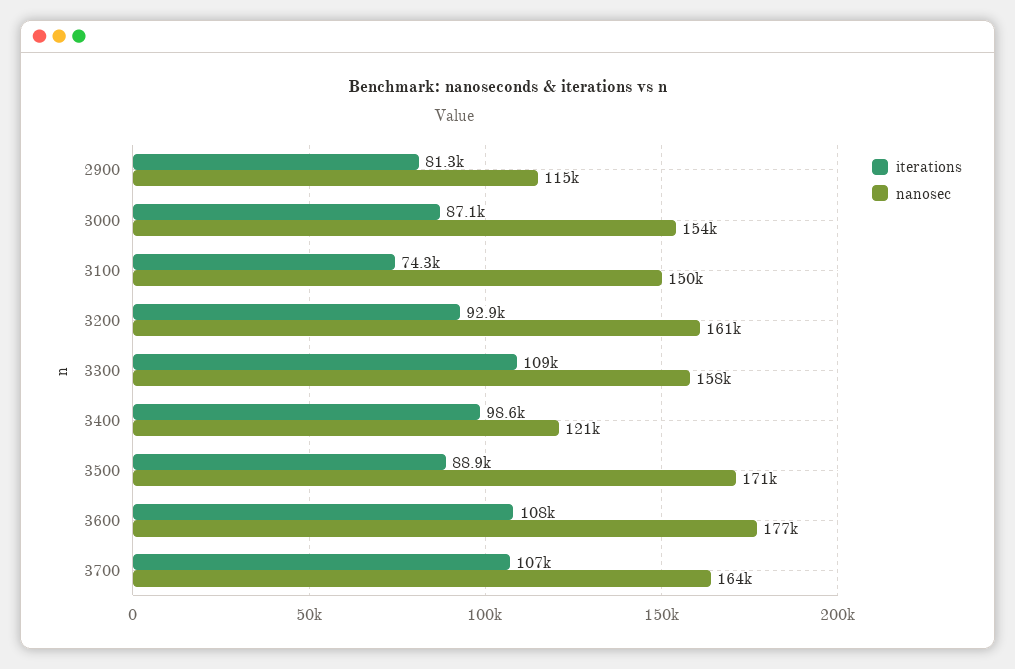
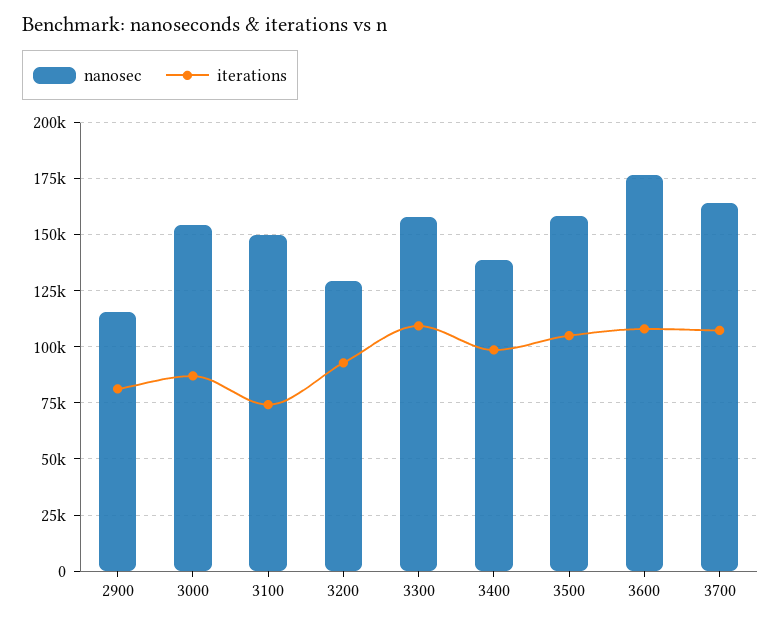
  {
    "iterations": {
      "2900": 81300,
      "3000": 87100,
      "3100": 74300,
      "3200": 92900,
      "3300": 109000,
      "3400": 98600,
-     "3500": 88900,
+     "3500": 105000,
      "3600": 108000,
      "3700": 107000
    },
    "nanosec": {
      "2900": 115000,
      "3000": 154000,
      "3100": 150000,
-     "3200": 161000,
+     "3200": 130000,
      "3300": 158000,
-     "3400": 121000,
+     "3400": 140000,
-     "3500": 171000,
+     "3500": 160000,
      "3600": 177000,
      "3700": 164000
    }
  }

